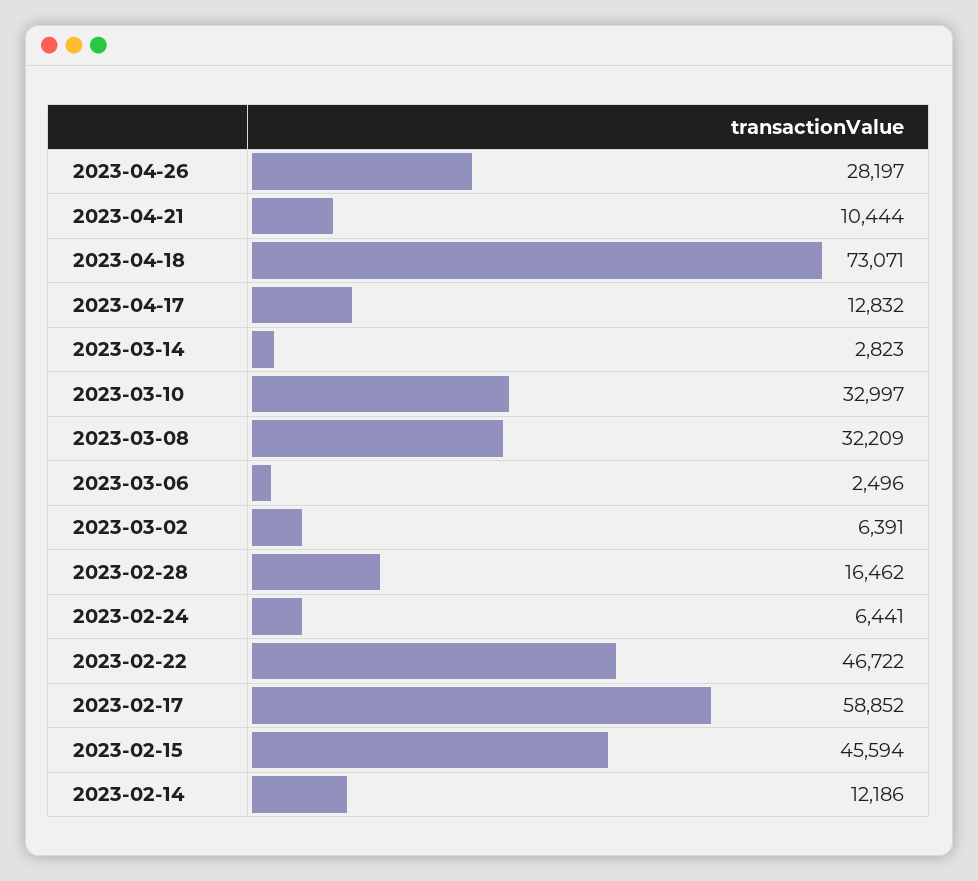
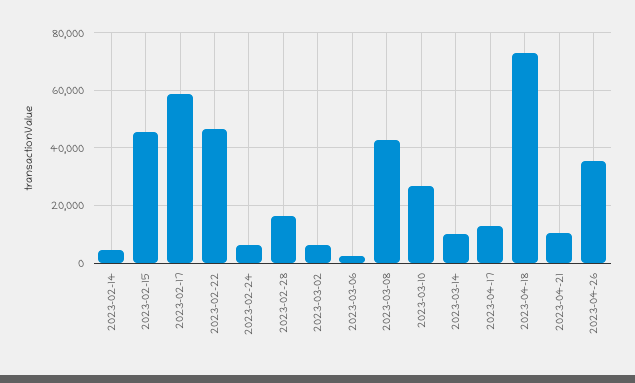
  {
-   "2023-04-26": 28197,
+   "2023-04-26": 35000,
    "2023-04-21": 10444,
    "2023-04-18": 73071,
    "2023-04-17": 12832,
-   "2023-03-14": 2823,
+   "2023-03-14": 10000,
-   "2023-03-10": 32997,
+   "2023-03-10": 27500,
-   "2023-03-08": 32209,
+   "2023-03-08": 42500,
    "2023-03-06": 2496,
    "2023-03-02": 6391,
    "2023-02-28": 16462,
    "2023-02-24": 6441,
    "2023-02-22": 46722,
    "2023-02-17": 58852,
    "2023-02-15": 45594,
-   "2023-02-14": 12186
+   "2023-02-14": 5000
  }

